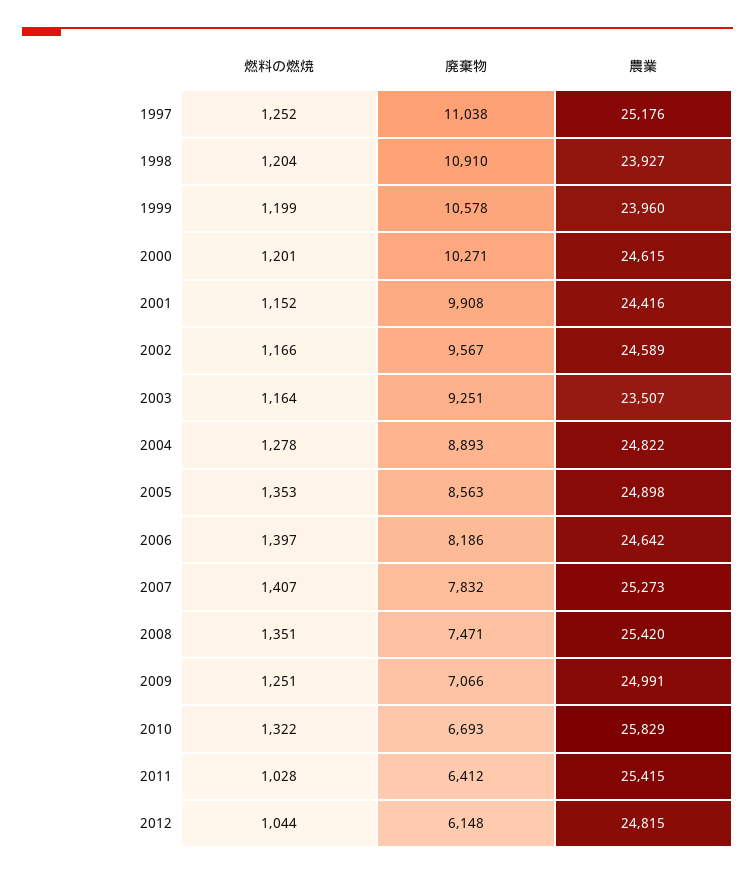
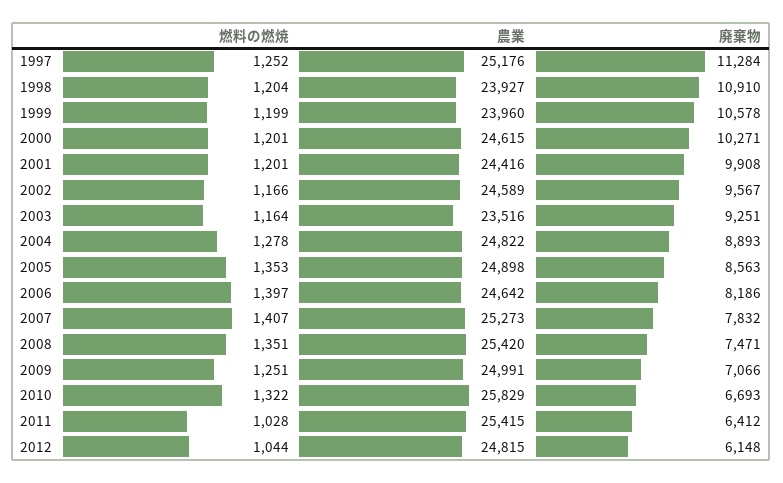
  {
    "燃料の燃焼": {
      "1997": 1252,
      "1998": 1204,
      "1999": 1199,
      "2000": 1201,
-     "2001": 1152,
+     "2001": 1201,
      "2002": 1166,
      "2003": 1164,
      "2004": 1278,
      "2005": 1353,
      "2006": 1397,
      "2007": 1407,
      "2008": 1351,
      "2009": 1251,
      "2010": 1322,
      "2011": 1028,
      "2012": 1044
    },
    "廃棄物": {
-     "1997": 11038,
+     "1997": 11284,
      "1998": 10910,
      "1999": 10578,
      "2000": 10271,
      "2001": 9908,
      "2002": 9567,
      "2003": 9251,
      "2004": 8893,
      "2005": 8563,
      "2006": 8186,
      "2007": 7832,
      "2008": 7471,
      "2009": 7066,
      "2010": 6693,
      "2011": 6412,
      "2012": 6148
    },
    "農業": {
      "1997": 25176,
      "1998": 23927,
      "1999": 23960,
      "2000": 24615,
      "2001": 24416,
      "2002": 24589,
-     "2003": 23507,
+     "2003": 23516,
      "2004": 24822,
      "2005": 24898,
      "2006": 24642,
      "2007": 25273,
      "2008": 25420,
      "2009": 24991,
      "2010": 25829,
      "2011": 25415,
      "2012": 24815
    }
  }

